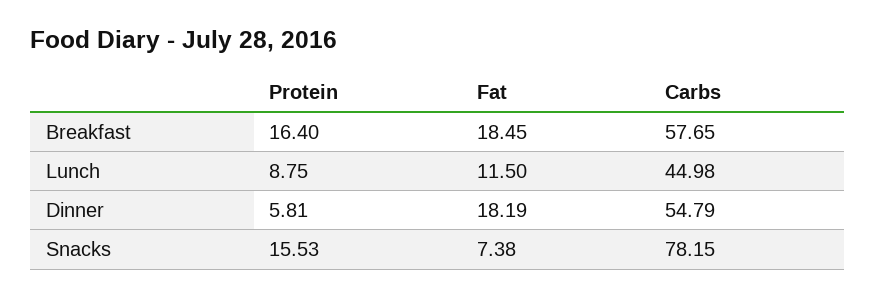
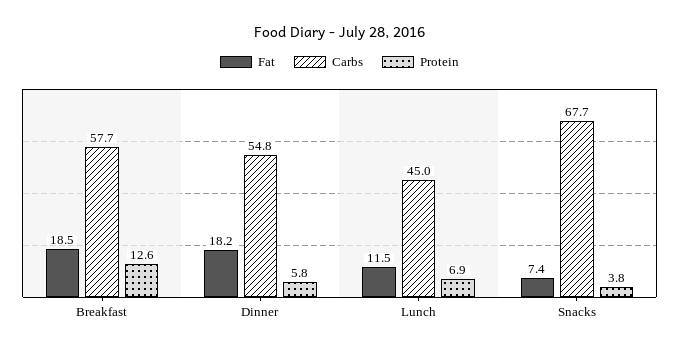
  {
    "Protein": {
-     "Breakfast": 16.4,
+     "Breakfast": 12.6,
-     "Lunch": 8.75,
+     "Lunch": 6.9,
      "Dinner": 5.81,
-     "Snacks": 15.53
+     "Snacks": 3.8
    },
    "Fat": {
      "Breakfast": 18.45,
      "Lunch": 11.5,
      "Dinner": 18.19,
      "Snacks": 7.38
    },
    "Carbs": {
      "Breakfast": 57.65,
      "Lunch": 44.98,
      "Dinner": 54.79,
-     "Snacks": 78.15
+     "Snacks": 67.7
    }
  }

